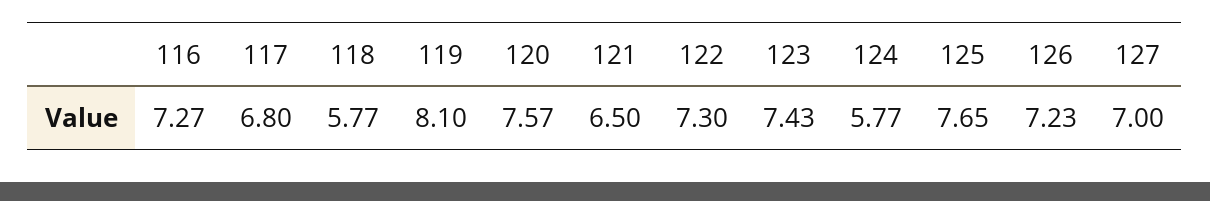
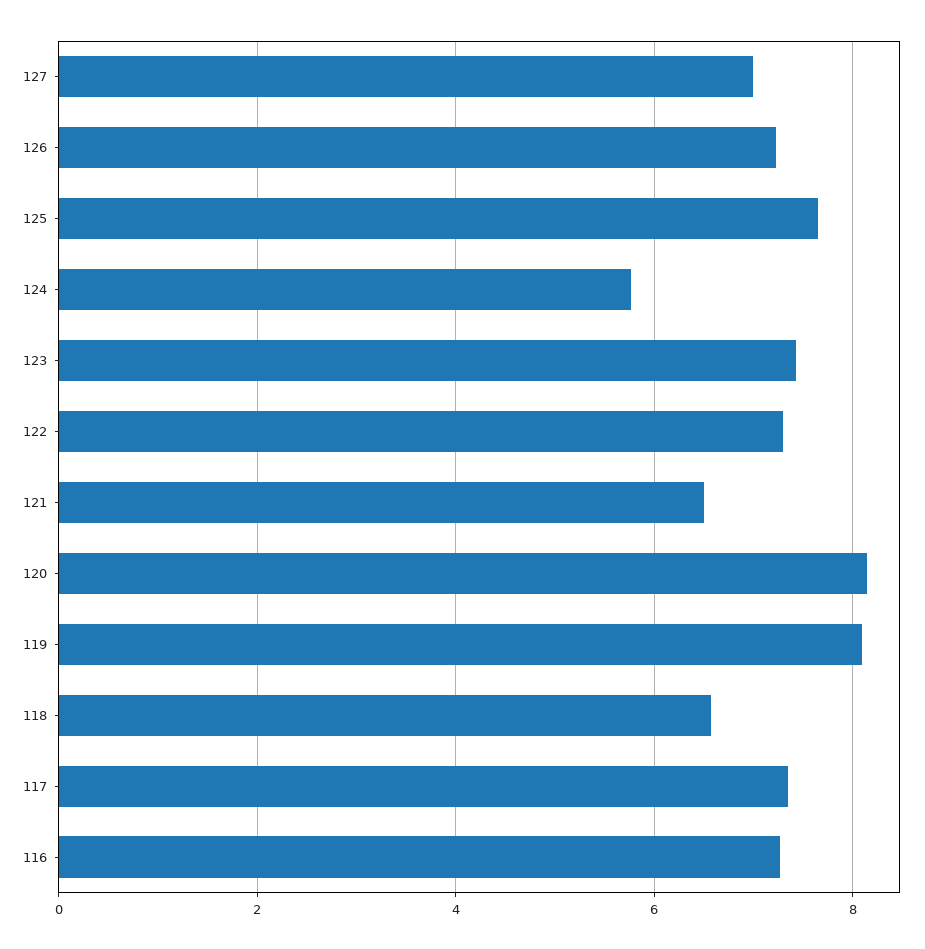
  {
    "116": 7.27,
-   "117": 6.8,
+   "117": 7.4,
-   "118": 5.77,
+   "118": 6.6,
    "119": 8.1,
-   "120": 7.57,
+   "120": 8.2,
    "121": 6.5,
    "122": 7.3,
    "123": 7.43,
    "124": 5.77,
    "125": 7.65,
    "126": 7.23,
    "127": 7
  }

